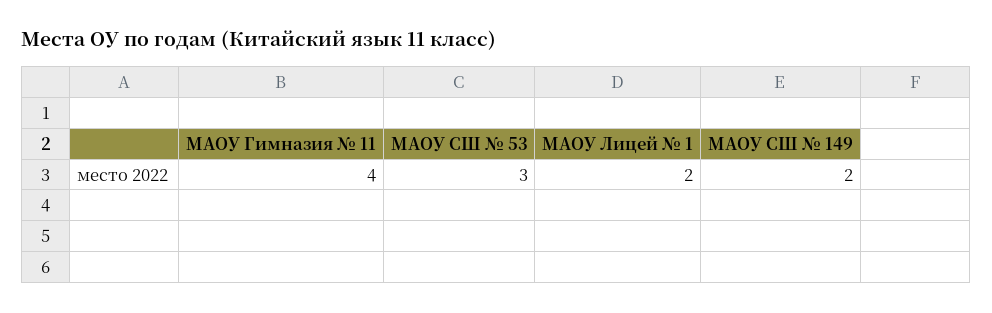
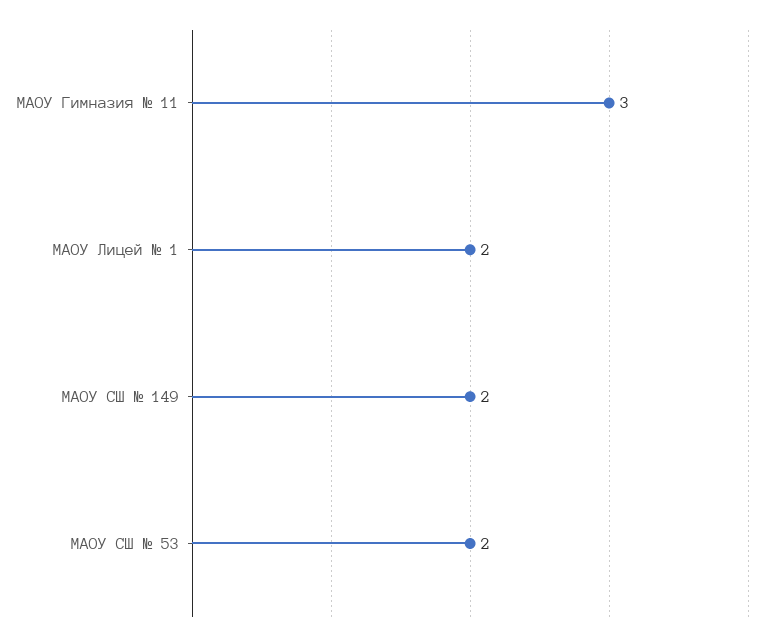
  {
-   "МАОУ Гимназия № 11": 4,
+   "МАОУ Гимназия № 11": 3,
-   "МАОУ СШ № 53": 3,
+   "МАОУ СШ № 53": 2,
    "МАОУ Лицей № 1": 2,
    "МАОУ СШ № 149": 2
  }

